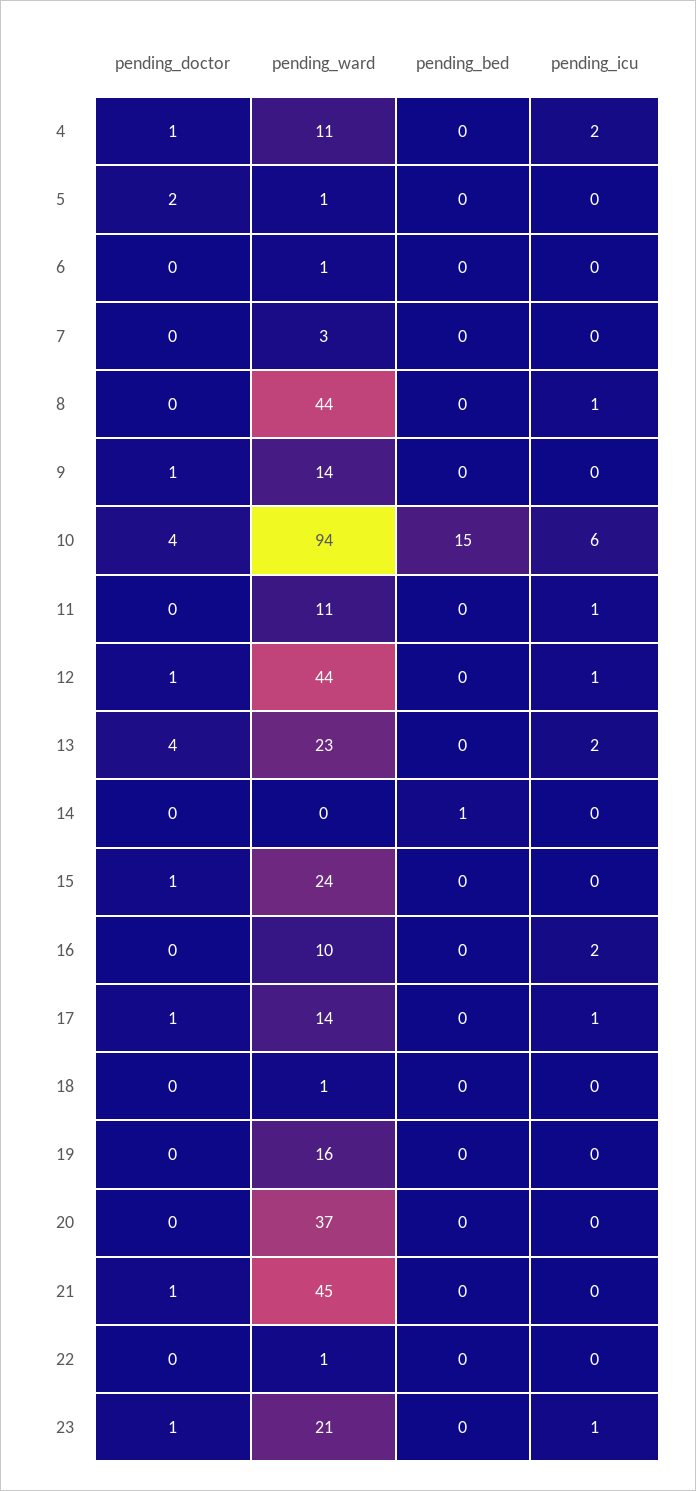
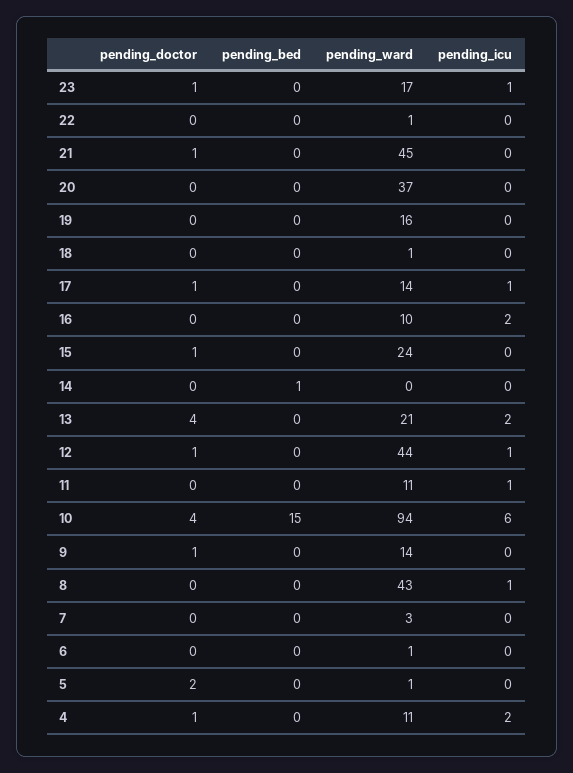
  {
    "pending_doctor": {
      "4": 1,
      "5": 2,
      "6": 0,
      "7": 0,
      "8": 0,
      "9": 1,
      "10": 4,
      "11": 0,
      "12": 1,
      "13": 4,
      "14": 0,
      "15": 1,
      "16": 0,
      "17": 1,
      "18": 0,
      "19": 0,
      "20": 0,
      "21": 1,
      "22": 0,
      "23": 1
    },
    "pending_ward": {
      "4": 11,
      "5": 1,
      "6": 1,
      "7": 3,
-     "8": 44,
+     "8": 43,
      "9": 14,
      "10": 94,
      "11": 11,
      "12": 44,
-     "13": 23,
+     "13": 21,
      "14": 0,
      "15": 24,
      "16": 10,
      "17": 14,
      "18": 1,
      "19": 16,
      "20": 37,
      "21": 45,
      "22": 1,
-     "23": 21
+     "23": 17
    },
    "pending_bed": {
      "4": 0,
      "5": 0,
      "6": 0,
      "7": 0,
      "8": 0,
      "9": 0,
      "10": 15,
      "11": 0,
      "12": 0,
      "13": 0,
      "14": 1,
      "15": 0,
      "16": 0,
      "17": 0,
      "18": 0,
      "19": 0,
      "20": 0,
      "21": 0,
      "22": 0,
      "23": 0
    },
    "pending_icu": {
      "4": 2,
      "5": 0,
      "6": 0,
      "7": 0,
      "8": 1,
      "9": 0,
      "10": 6,
      "11": 1,
      "12": 1,
      "13": 2,
      "14": 0,
      "15": 0,
      "16": 2,
      "17": 1,
      "18": 0,
      "19": 0,
      "20": 0,
      "21": 0,
      "22": 0,
      "23": 1
    }
  }

